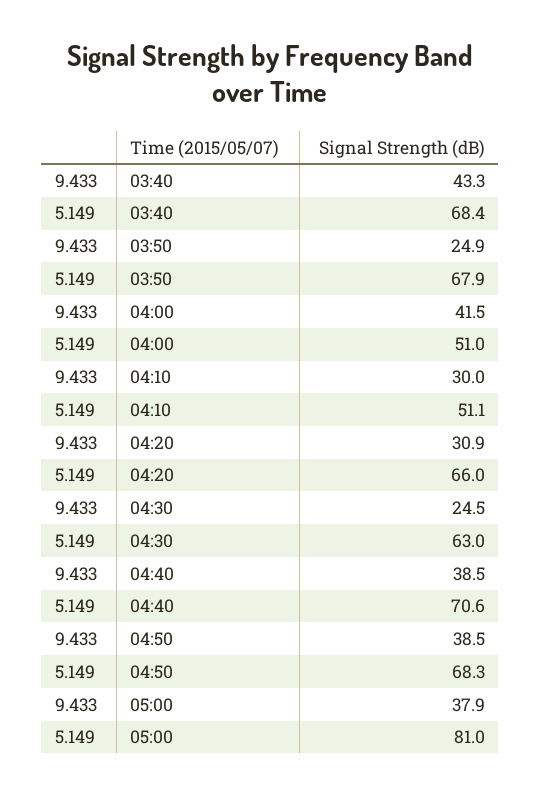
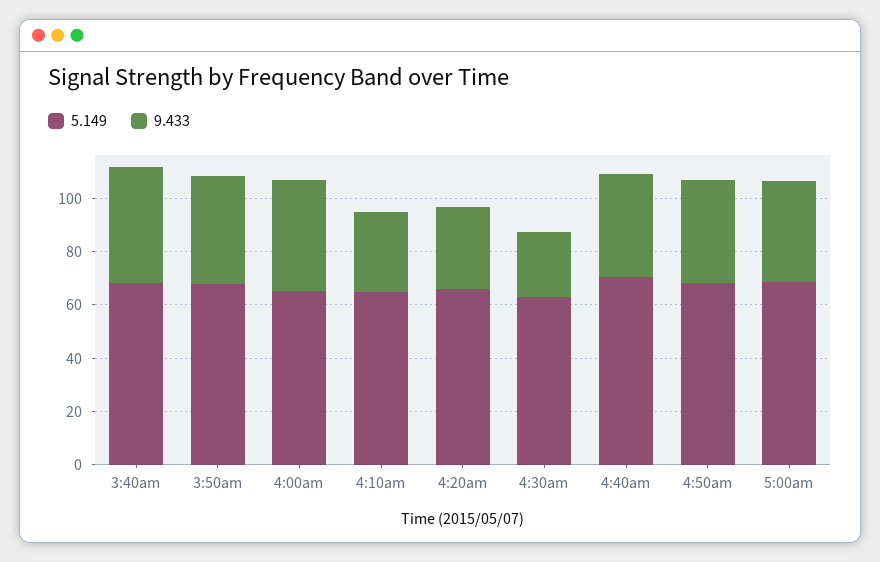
  {
    "9.433": {
      "03:40": 43.3,
-     "03:50": 24.9,
+     "03:50": 40,
      "04:00": 41.5,
      "04:10": 30,
      "04:20": 30.9,
      "04:30": 24.5,
      "04:40": 38.5,
      "04:50": 38.5,
      "05:00": 37.9
    },
    "5.149": {
      "03:40": 68.4,
      "03:50": 67.9,
-     "04:00": 51,
+     "04:00": 65,
-     "04:10": 51.1,
+     "04:10": 65,
      "04:20": 66,
      "04:30": 63,
      "04:40": 70.6,
      "04:50": 68.3,
-     "05:00": 81
+     "05:00": 70
    }
  }

